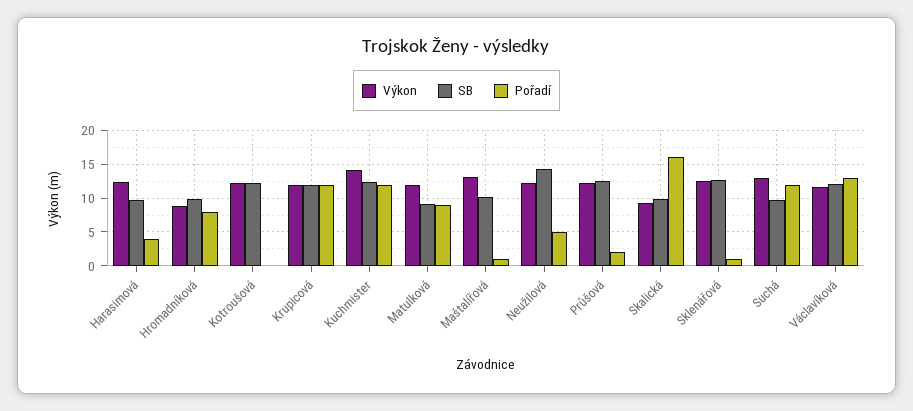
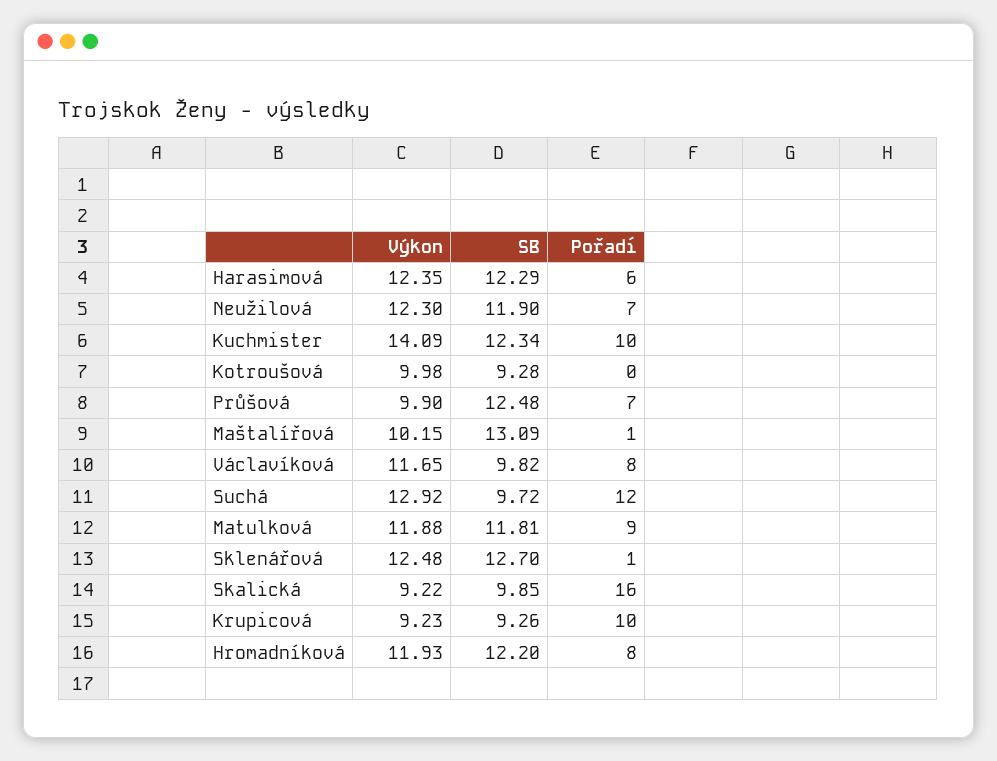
  {
    "Výkon": {
      "Harasimová": 12.35,
-     "Hromadníková": 9,
+     "Hromadníková": 11.93,
-     "Kotroušová": 12,
+     "Kotroušová": 9.98,
-     "Krupicová": 12,
+     "Krupicová": 9.23,
      "Kuchmister": 14.09,
      "Matulková": 11.88,
-     "Maštalířová": 13,
+     "Maštalířová": 10.15,
      "Neužilová": 12.3,
-     "Průšová": 12,
+     "Průšová": 9.9,
      "Skalická": 9.22,
      "Sklenářová": 12.48,
      "Suchá": 12.92,
      "Václavíková": 11.65
    },
    "SB": {
-     "Harasimová": 10,
+     "Harasimová": 12.29,
-     "Hromadníková": 10,
+     "Hromadníková": 12.2,
-     "Kotroušová": 12,
+     "Kotroušová": 9.28,
-     "Krupicová": 12,
+     "Krupicová": 9.26,
      "Kuchmister": 12.34,
-     "Matulková": 9,
+     "Matulková": 11.81,
-     "Maštalířová": 10,
+     "Maštalířová": 13.09,
-     "Neužilová": 14,
+     "Neužilová": 11.9,
      "Průšová": 12.48,
      "Skalická": 9.85,
      "Sklenářová": 12.7,
      "Suchá": 9.72,
-     "Václavíková": 12
+     "Václavíková": 9.82
    },
    "Pořadí": {
-     "Harasimová": 4,
+     "Harasimová": 6,
      "Hromadníková": 8,
      "Kotroušová": 0,
-     "Krupicová": 12,
+     "Krupicová": 10,
-     "Kuchmister": 12,
+     "Kuchmister": 10,
      "Matulková": 9,
      "Maštalířová": 1,
-     "Neužilová": 5,
+     "Neužilová": 7,
-     "Průšová": 2,
+     "Průšová": 7,
      "Skalická": 16,
      "Sklenářová": 1,
      "Suchá": 12,
-     "Václavíková": 13
+     "Václavíková": 8
    }
  }

